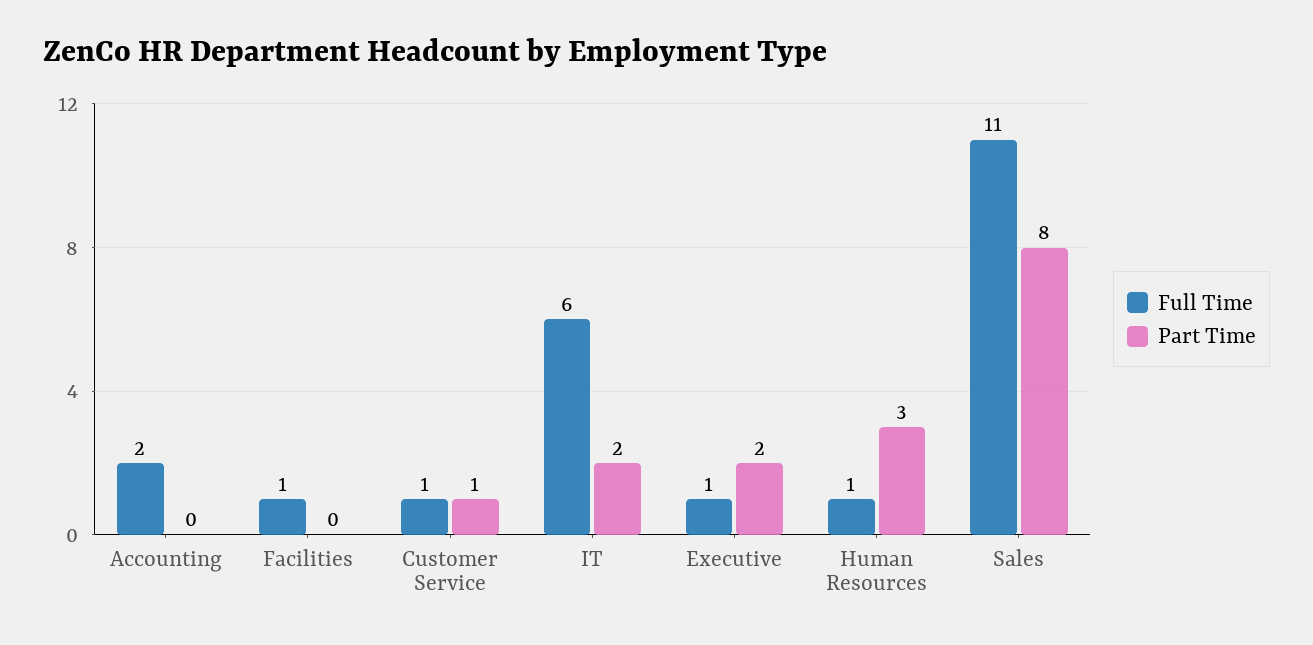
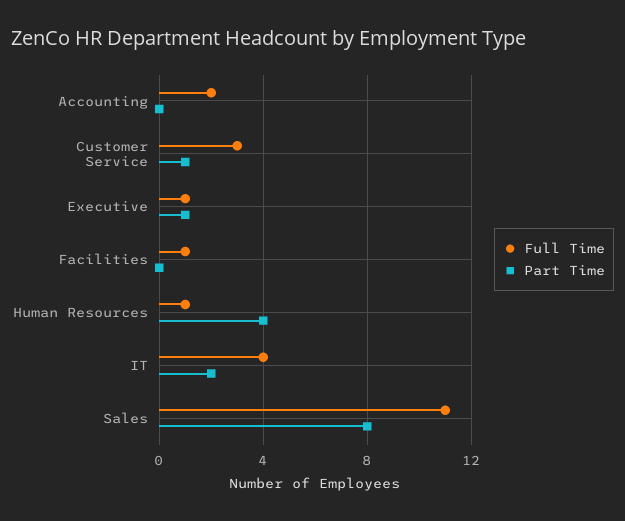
  {
    "Full Time": {
      "Accounting": 2,
      "Facilities": 1,
-     "Customer Service": 1,
+     "Customer Service": 3,
-     "IT": 6,
+     "IT": 4,
      "Executive": 1,
      "Human Resources": 1,
      "Sales": 11
    },
    "Part Time": {
      "Accounting": 0,
      "Facilities": 0,
      "Customer Service": 1,
      "IT": 2,
-     "Executive": 2,
+     "Executive": 1,
-     "Human Resources": 3,
+     "Human Resources": 4,
      "Sales": 8
    }
  }

